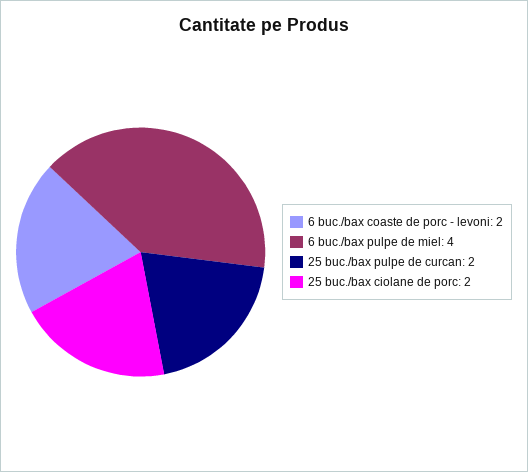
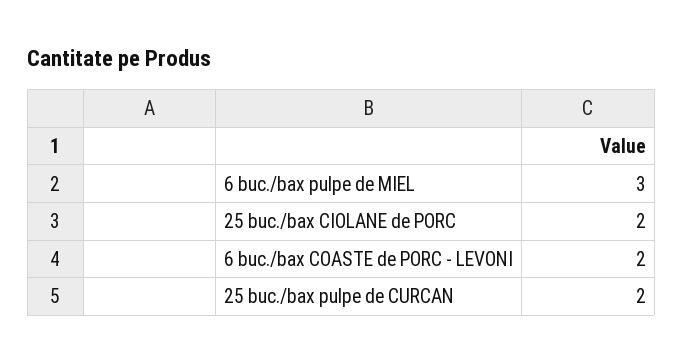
  {
    "6 buc./bax coaste de porc - levoni": 2,
-   "6 buc./bax pulpe de miel": 4,
+   "6 buc./bax pulpe de miel": 3,
    "25 buc./bax pulpe de curcan": 2,
    "25 buc./bax ciolane de porc": 2
  }

